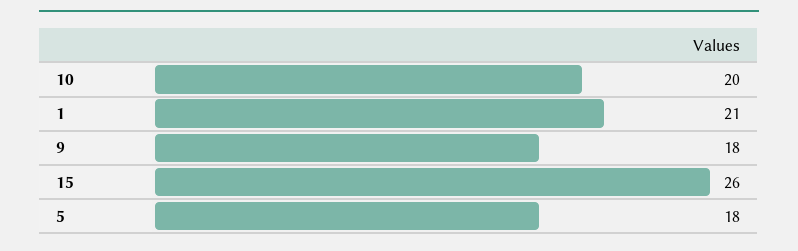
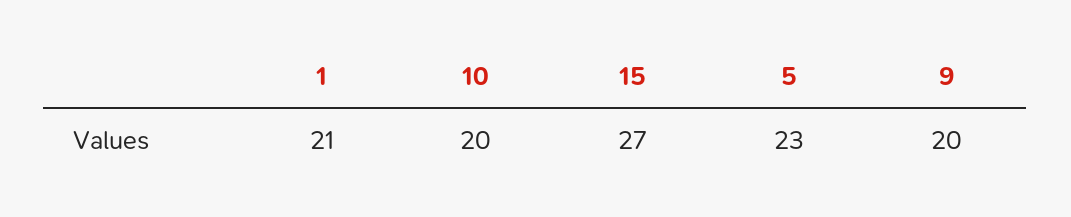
  {
    "10": 20,
    "1": 21,
-   "9": 18,
+   "9": 20,
-   "15": 26,
+   "15": 27,
-   "5": 18
+   "5": 23
  }

